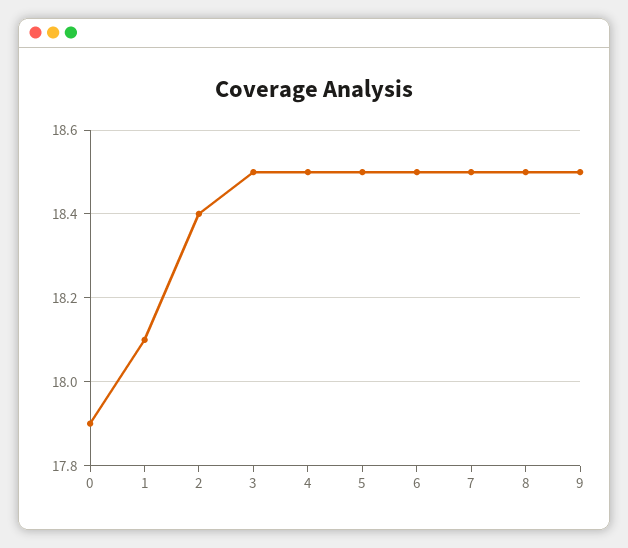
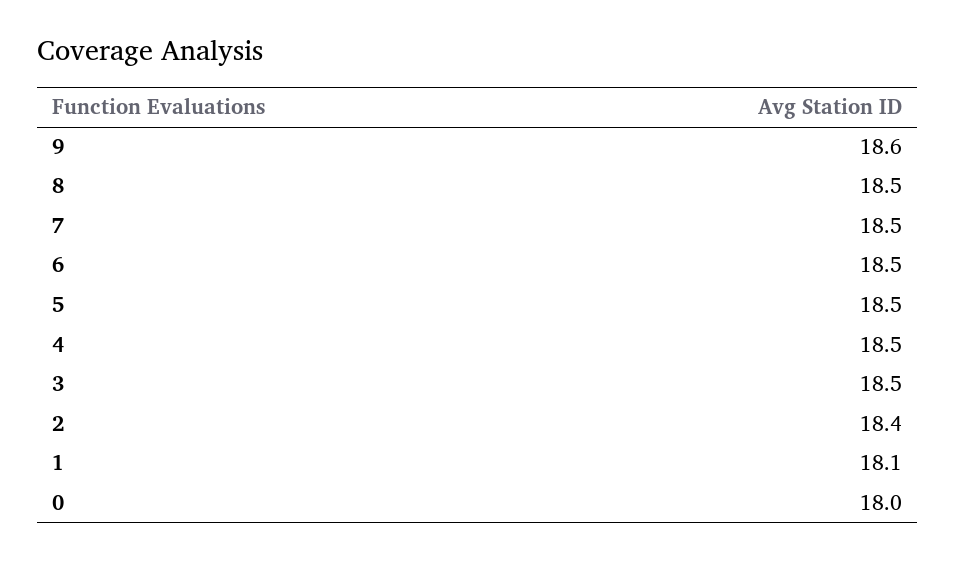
  {
-   "0": 17.9,
+   "0": 18,
    "1": 18.1,
    "2": 18.4,
    "3": 18.5,
    "4": 18.5,
    "5": 18.5,
    "6": 18.5,
    "7": 18.5,
    "8": 18.5,
-   "9": 18.5
+   "9": 18.6
  }

